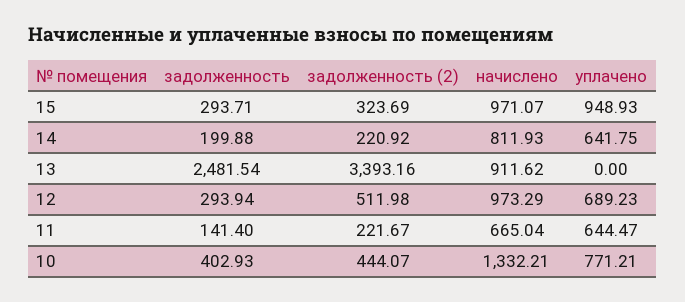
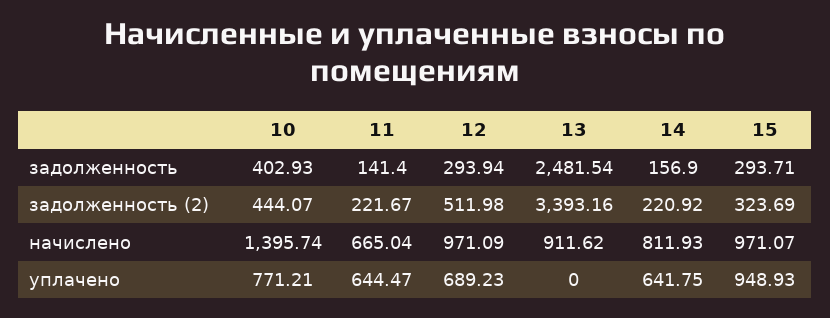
  {
    "задолженность": {
      "15": 293.71,
-     "14": 199.88,
+     "14": 156.9,
      "13": 2481.54,
      "12": 293.94,
      "11": 141.4,
      "10": 402.93
    },
    "задолженность (2)": {
      "15": 323.69,
      "14": 220.92,
      "13": 3393.16,
      "12": 511.98,
      "11": 221.67,
      "10": 444.07
    },
    "начислено": {
      "15": 971.07,
      "14": 811.93,
      "13": 911.62,
-     "12": 973.29,
+     "12": 971.09,
      "11": 665.04,
-     "10": 1332.21
+     "10": 1395.74
    },
    "уплачено": {
      "15": 948.93,
      "14": 641.75,
      "13": 0,
      "12": 689.23,
      "11": 644.47,
      "10": 771.21
    }
  }

